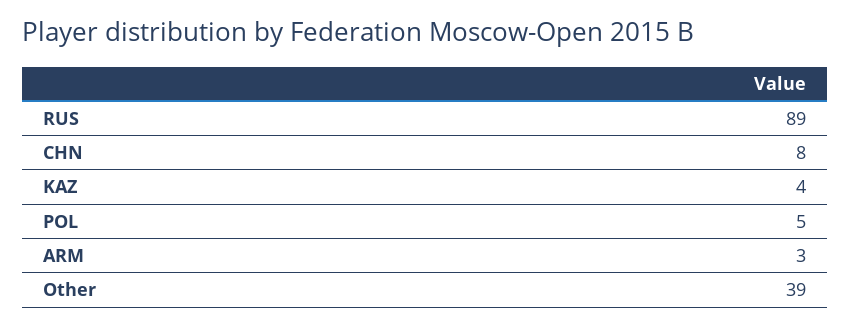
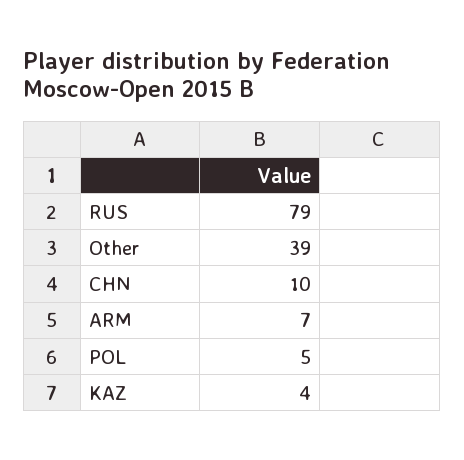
  {
-   "RUS": 89,
+   "RUS": 79,
-   "CHN": 8,
+   "CHN": 10,
    "KAZ": 4,
    "POL": 5,
-   "ARM": 3,
+   "ARM": 7,
    "Other": 39
  }

